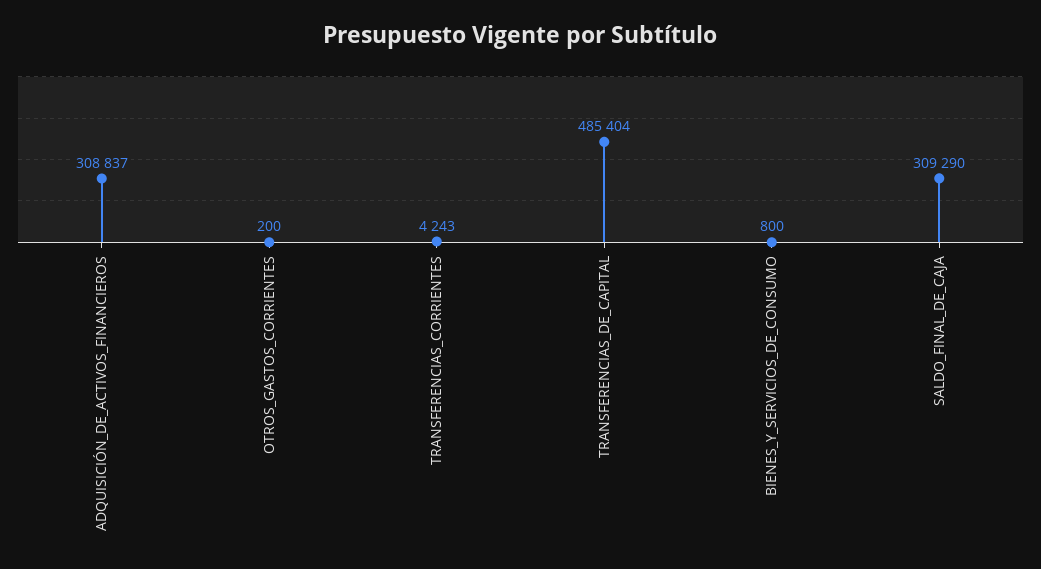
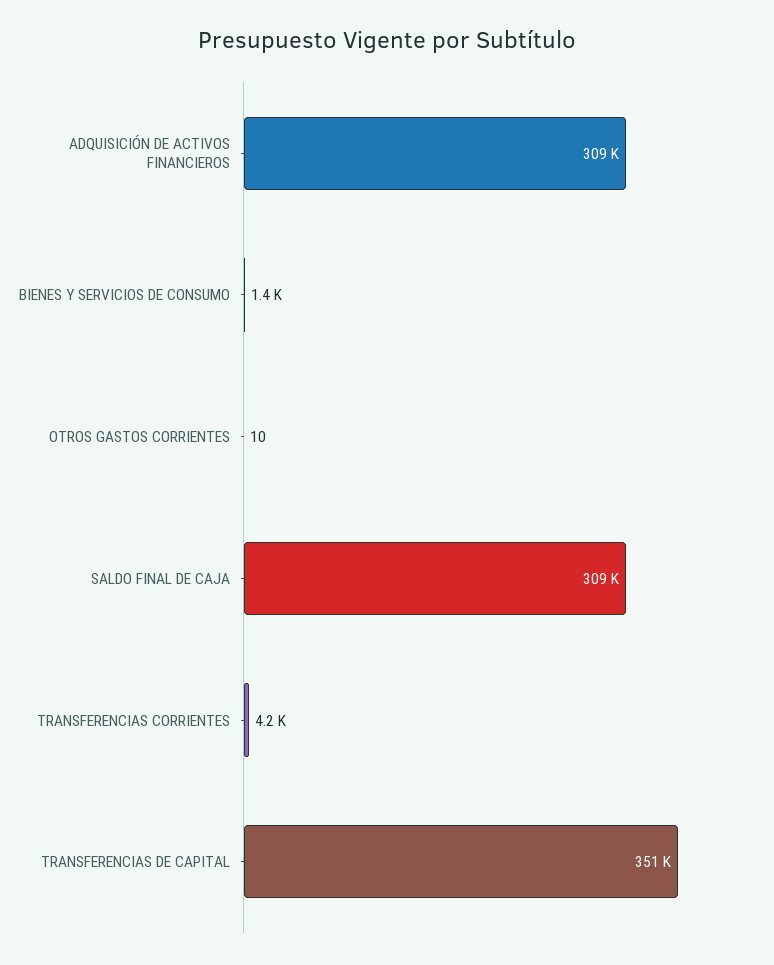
  {
    "ADQUISICIÓN_DE_ACTIVOS_FINANCIEROS": 308837,
-   "OTROS_GASTOS_CORRIENTES": 200,
+   "OTROS_GASTOS_CORRIENTES": 10,
    "TRANSFERENCIAS_CORRIENTES": 4243,
-   "TRANSFERENCIAS_DE_CAPITAL": 485404,
+   "TRANSFERENCIAS_DE_CAPITAL": 351000,
-   "BIENES_Y_SERVICIOS_DE_CONSUMO": 800,
+   "BIENES_Y_SERVICIOS_DE_CONSUMO": 1400,
    "SALDO_FINAL_DE_CAJA": 309290
  }

